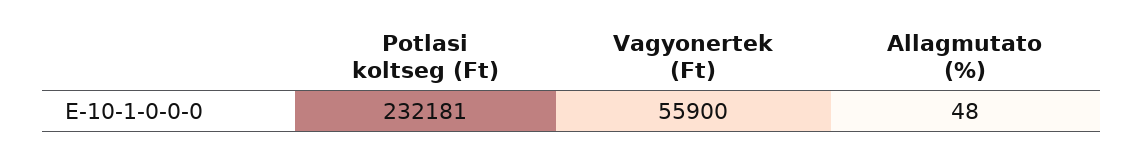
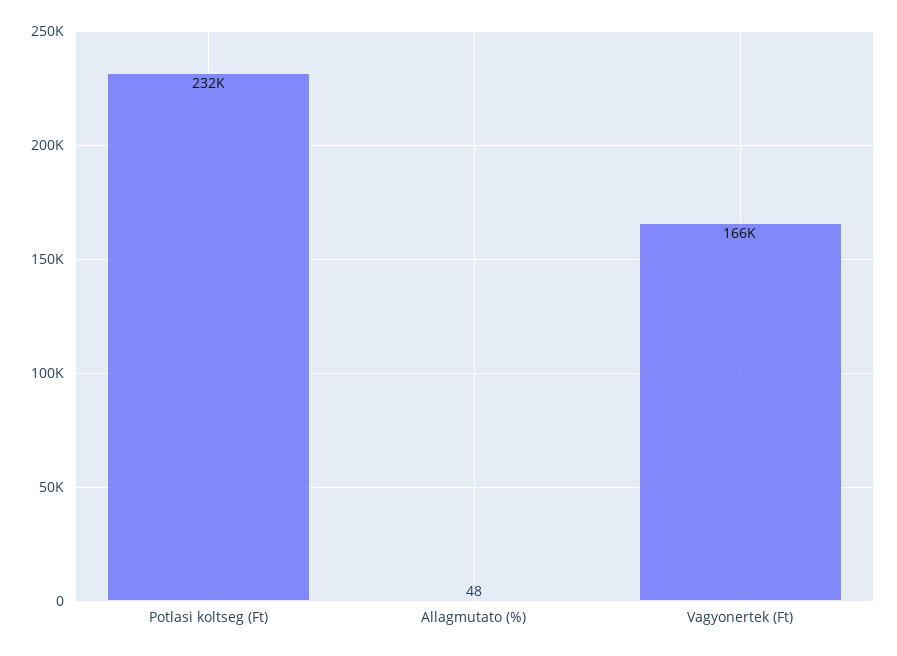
  {
    "Potlasi koltseg (Ft)": 232181,
-   "Vagyonertek (Ft)": 55900,
+   "Vagyonertek (Ft)": 166000,
    "Allagmutato (%)": 48
  }

